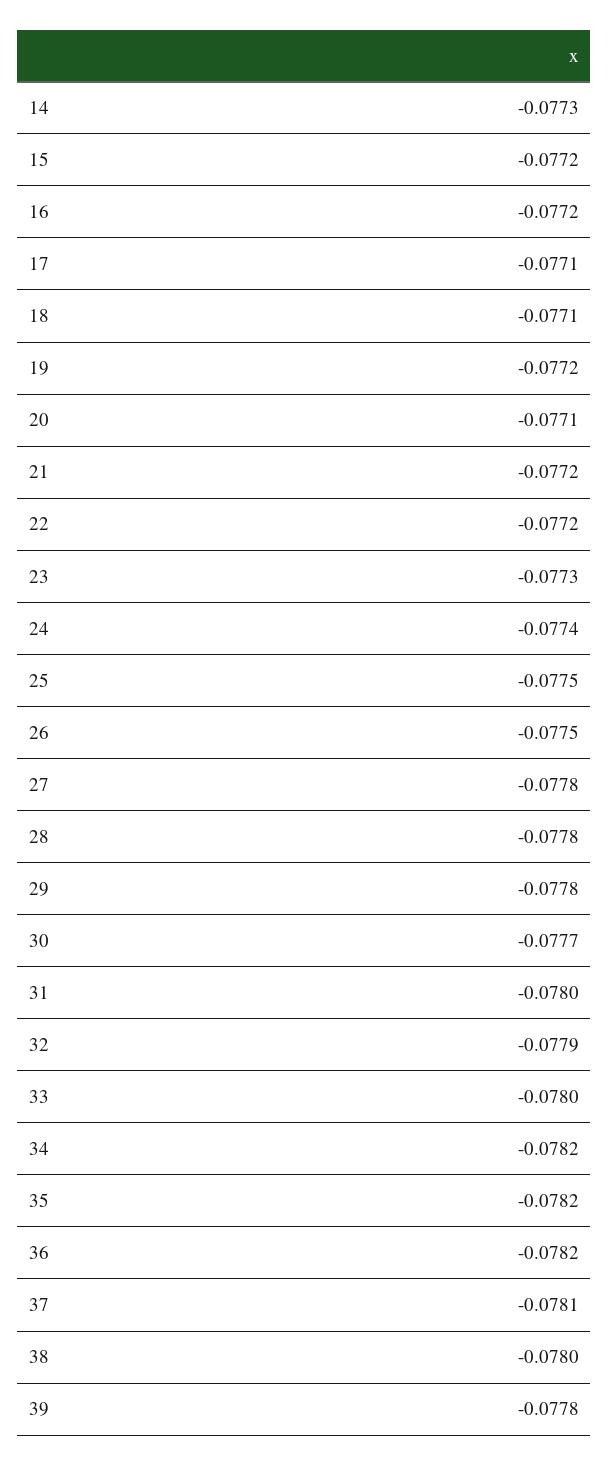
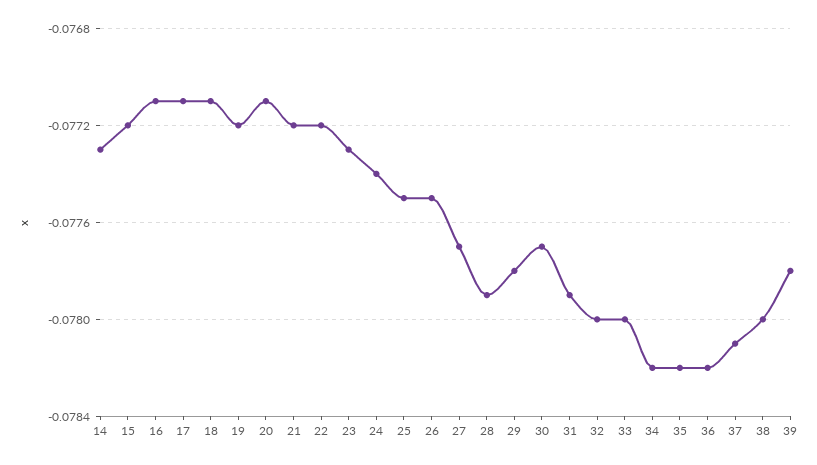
  {
    "14": -0.0773,
    "15": -0.0772,
-   "16": -0.0772,
+   "16": -0.0771,
    "17": -0.0771,
    "18": -0.0771,
    "19": -0.0772,
    "20": -0.0771,
    "21": -0.0772,
    "22": -0.0772,
    "23": -0.0773,
    "24": -0.0774,
    "25": -0.0775,
    "26": -0.0775,
-   "27": -0.0778,
+   "27": -0.0777,
-   "28": -0.0778,
+   "28": -0.0779,
    "29": -0.0778,
    "30": -0.0777,
-   "31": -0.078,
+   "31": -0.0779,
-   "32": -0.0779,
+   "32": -0.078,
    "33": -0.078,
    "34": -0.0782,
    "35": -0.0782,
    "36": -0.0782,
    "37": -0.0781,
    "38": -0.078,
    "39": -0.0778
  }

